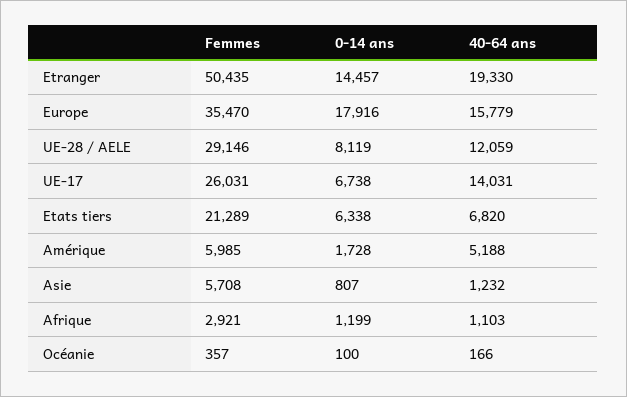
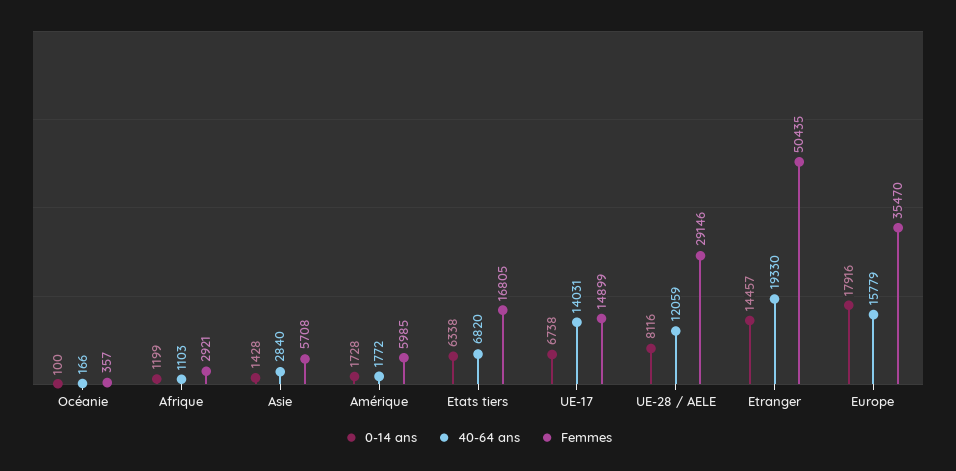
  {
    "Femmes": {
      "Etranger": 50435,
      "Europe": 35470,
      "UE-28 / AELE": 29146,
-     "UE-17": 26031,
+     "UE-17": 14899,
-     "Etats tiers": 21289,
+     "Etats tiers": 16805,
      "Amérique": 5985,
      "Asie": 5708,
      "Afrique": 2921,
      "Océanie": 357
    },
    "0-14 ans": {
      "Etranger": 14457,
      "Europe": 17916,
-     "UE-28 / AELE": 8119,
+     "UE-28 / AELE": 8116,
      "UE-17": 6738,
      "Etats tiers": 6338,
      "Amérique": 1728,
-     "Asie": 807,
+     "Asie": 1428,
      "Afrique": 1199,
      "Océanie": 100
    },
    "40-64 ans": {
      "Etranger": 19330,
      "Europe": 15779,
      "UE-28 / AELE": 12059,
      "UE-17": 14031,
      "Etats tiers": 6820,
-     "Amérique": 5188,
+     "Amérique": 1772,
-     "Asie": 1232,
+     "Asie": 2840,
      "Afrique": 1103,
      "Océanie": 166
    }
  }

